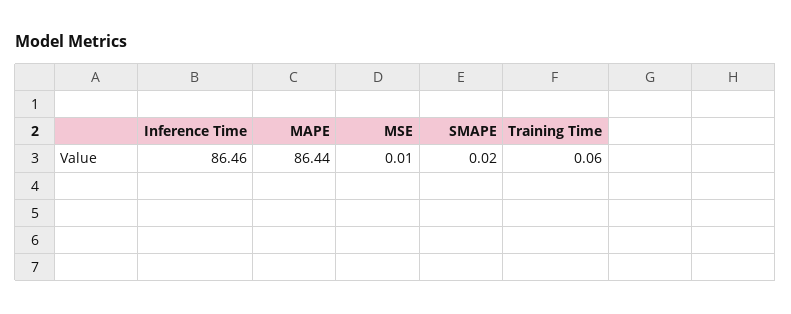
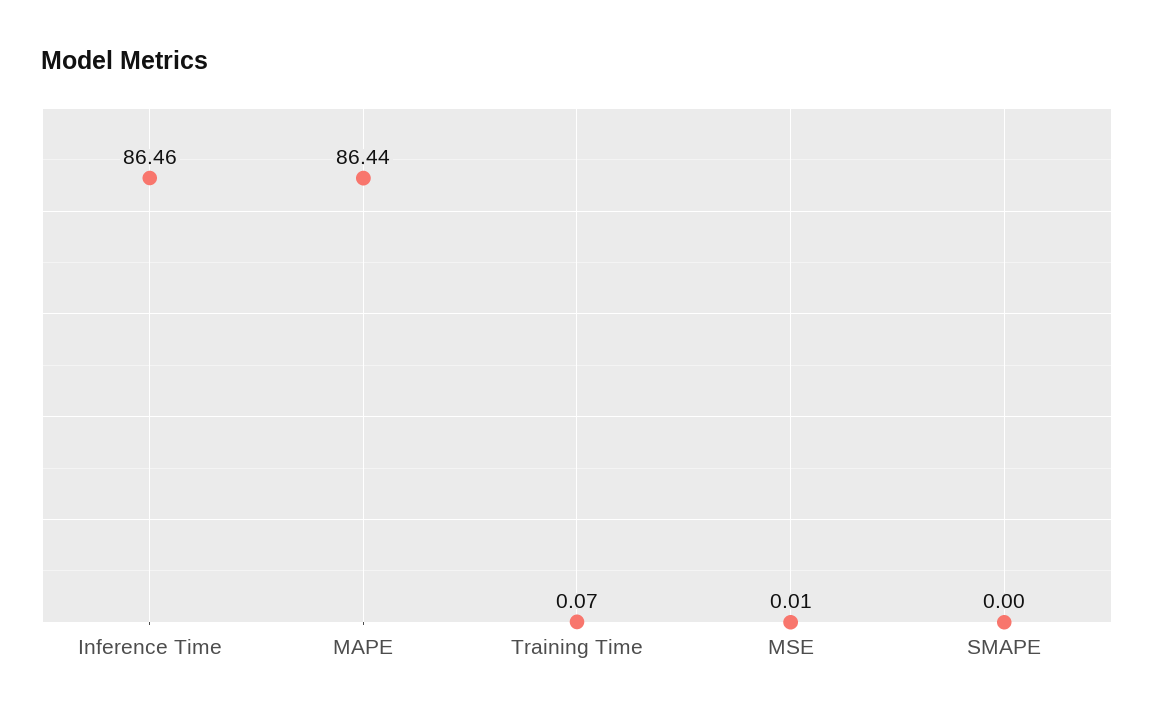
  {
    "Inference Time": 86.46,
    "MAPE": 86.44,
    "MSE": 0.01,
-   "SMAPE": 0.02,
+   "SMAPE": 0,
-   "Training Time": 0.06
+   "Training Time": 0.07
  }

